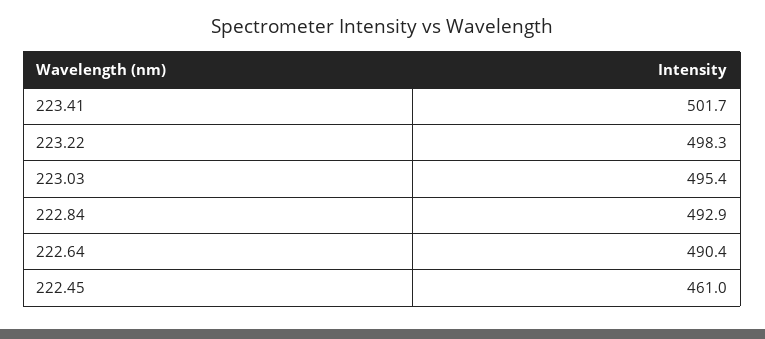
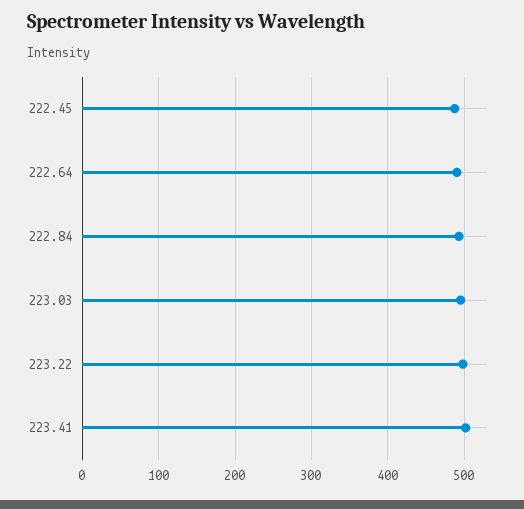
  {
    "223.41": 501.7,
    "223.22": 498.3,
    "223.03": 495.4,
    "222.84": 492.9,
    "222.64": 490.4,
-   "222.45": 461
+   "222.45": 490
  }

